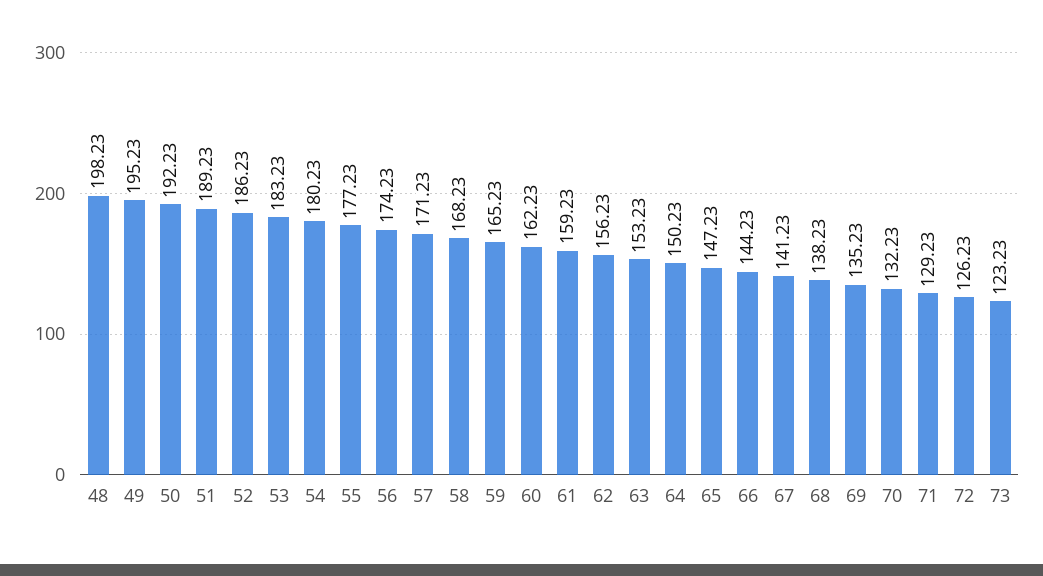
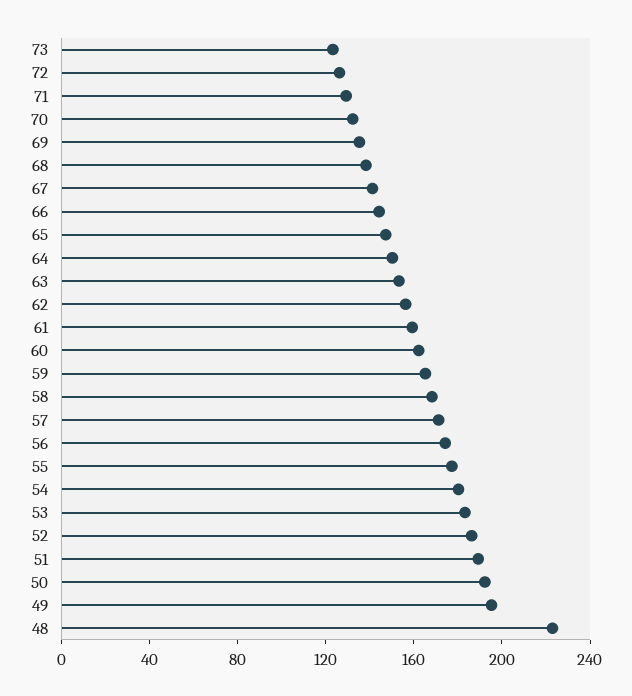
  {
-   "48": 198.23,
+   "48": 220,
    "49": 195.23,
    "50": 192.23,
    "51": 189.23,
    "52": 186.23,
    "53": 183.23,
    "54": 180.23,
    "55": 177.23,
    "56": 174.23,
    "57": 171.23,
    "58": 168.23,
    "59": 165.23,
    "60": 162.23,
    "61": 159.23,
    "62": 156.23,
    "63": 153.23,
    "64": 150.23,
    "65": 147.23,
    "66": 144.23,
    "67": 141.23,
    "68": 138.23,
    "69": 135.23,
    "70": 132.23,
    "71": 129.23,
    "72": 126.23,
    "73": 123.23
  }

